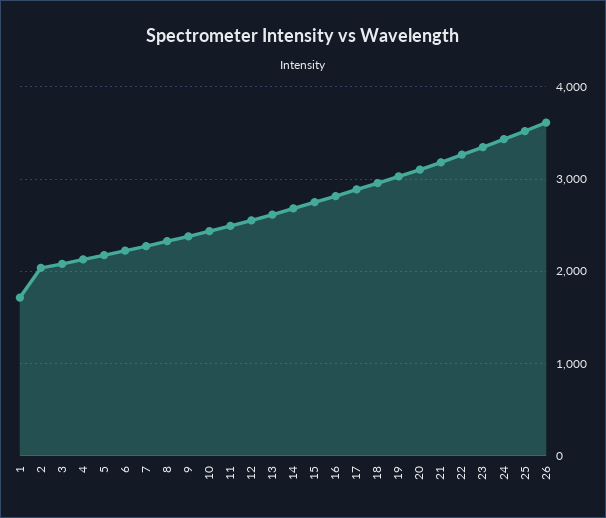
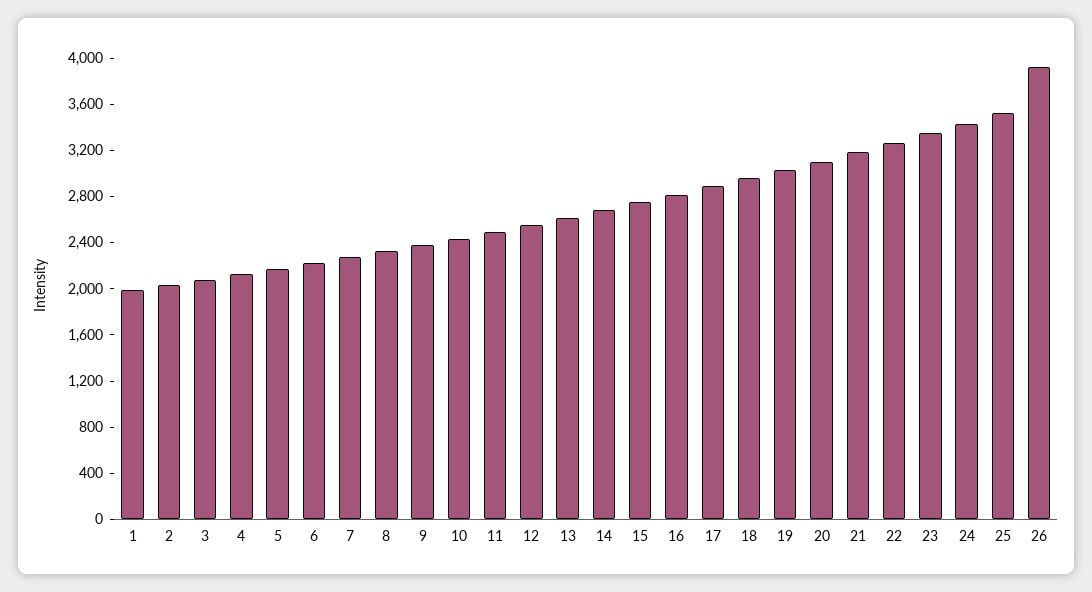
  {
-   "1": 1700,
+   "1": 2000,
    "2": 2000,
    "3": 2100,
    "4": 2100,
    "5": 2200,
    "6": 2200,
    "7": 2300,
    "8": 2300,
    "9": 2400,
    "10": 2400,
    "11": 2500,
    "12": 2600,
    "13": 2600,
    "14": 2700,
    "15": 2700,
    "16": 2800,
    "17": 2900,
    "18": 3000,
    "19": 3000,
    "20": 3100,
    "21": 3200,
    "22": 3300,
    "23": 3300,
    "24": 3400,
    "25": 3500,
-   "26": 3600
+   "26": 3900
  }

